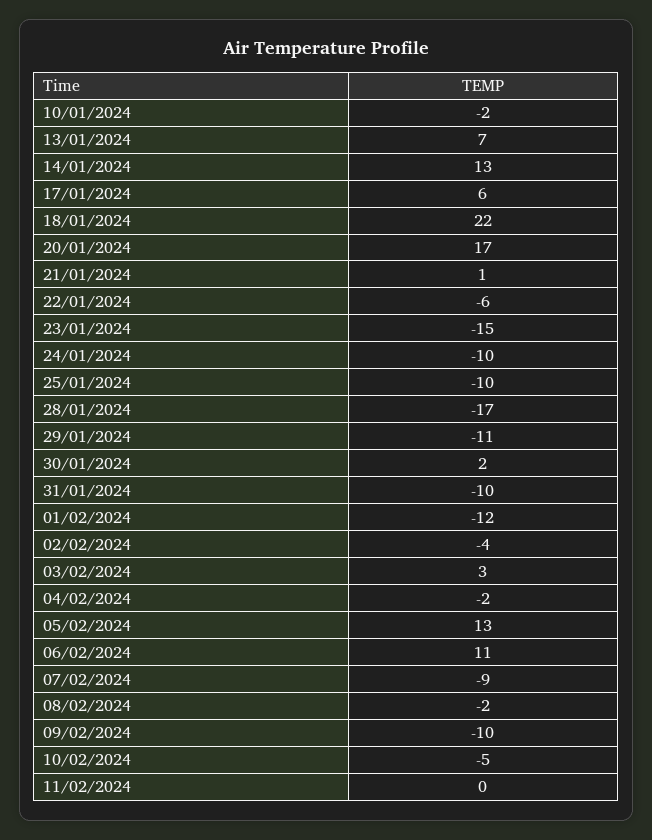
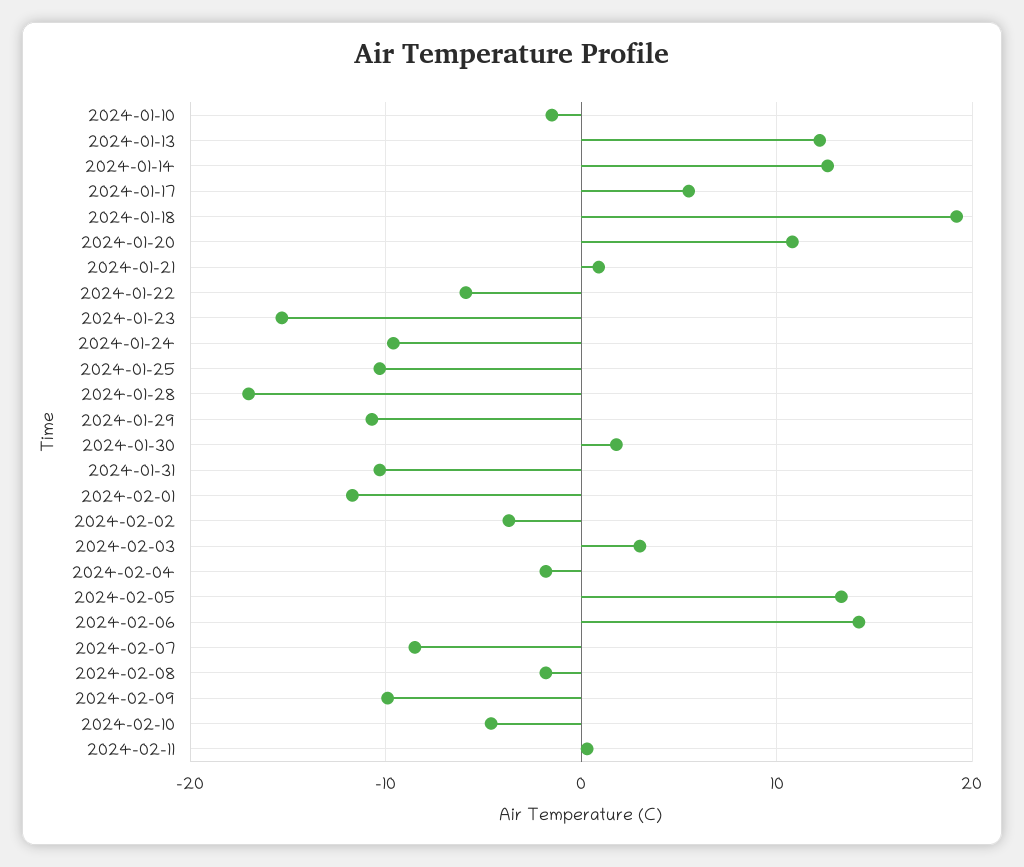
  {
    "10/01/2024": -2,
-   "13/01/2024": 7,
+   "13/01/2024": 12,
    "14/01/2024": 13,
    "17/01/2024": 6,
-   "18/01/2024": 22,
+   "18/01/2024": 19,
-   "20/01/2024": 17,
+   "20/01/2024": 11,
    "21/01/2024": 1,
    "22/01/2024": -6,
    "23/01/2024": -15,
    "24/01/2024": -10,
    "25/01/2024": -10,
    "28/01/2024": -17,
    "29/01/2024": -11,
    "30/01/2024": 2,
    "31/01/2024": -10,
    "01/02/2024": -12,
    "02/02/2024": -4,
    "03/02/2024": 3,
    "04/02/2024": -2,
    "05/02/2024": 13,
-   "06/02/2024": 11,
+   "06/02/2024": 14,
    "07/02/2024": -9,
    "08/02/2024": -2,
    "09/02/2024": -10,
    "10/02/2024": -5,
    "11/02/2024": 0
  }

